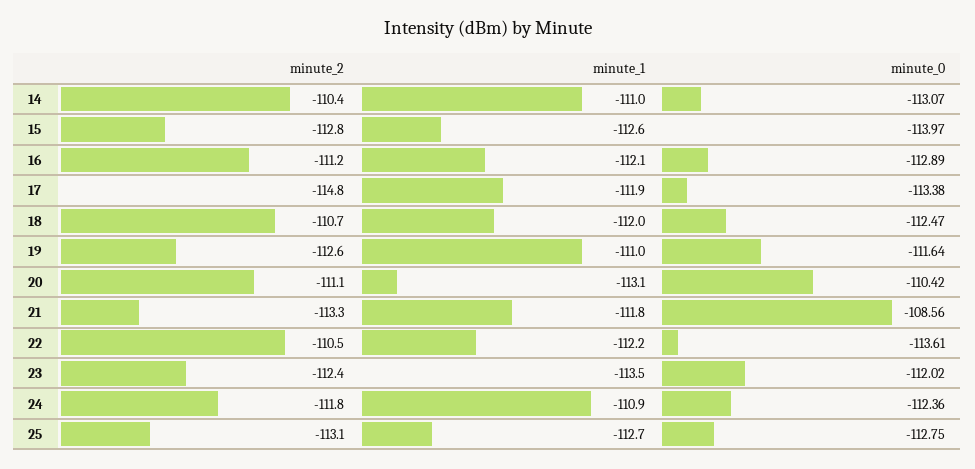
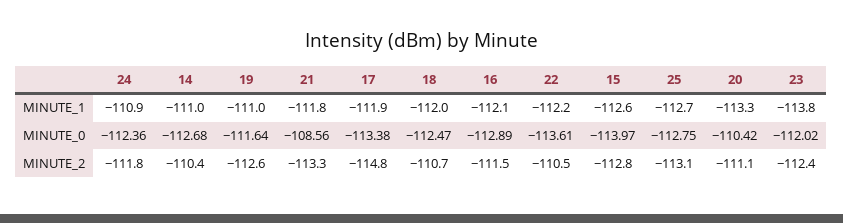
  {
    "minute_2": {
      "14": -110.4,
      "15": -112.8,
-     "16": -111.2,
+     "16": -111.5,
      "17": -114.8,
      "18": -110.7,
      "19": -112.6,
      "20": -111.1,
      "21": -113.3,
      "22": -110.5,
      "23": -112.4,
      "24": -111.8,
      "25": -113.1
    },
    "minute_1": {
      "14": -111,
      "15": -112.6,
      "16": -112.1,
      "17": -111.9,
      "18": -112,
      "19": -111,
-     "20": -113.1,
+     "20": -113.3,
      "21": -111.8,
      "22": -112.2,
-     "23": -113.5,
+     "23": -113.8,
      "24": -110.9,
      "25": -112.7
    },
    "minute_0": {
-     "14": -113.07,
+     "14": -112.68,
      "15": -113.97,
      "16": -112.89,
      "17": -113.38,
      "18": -112.47,
      "19": -111.64,
      "20": -110.42,
      "21": -108.56,
      "22": -113.61,
      "23": -112.02,
      "24": -112.36,
      "25": -112.75
    }
  }

